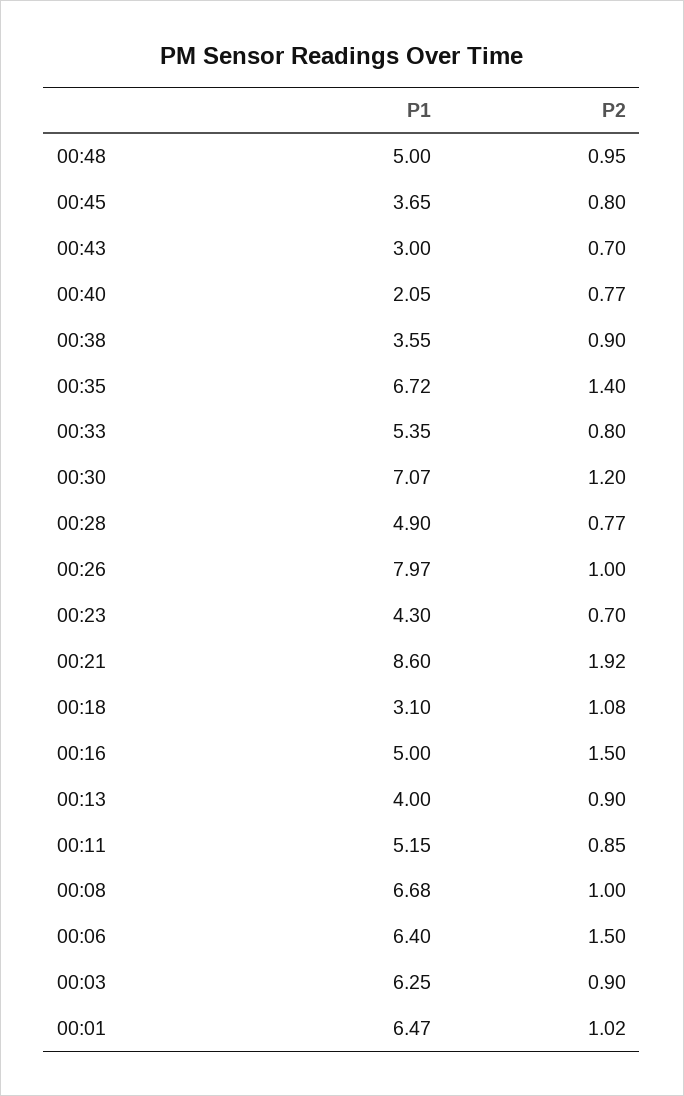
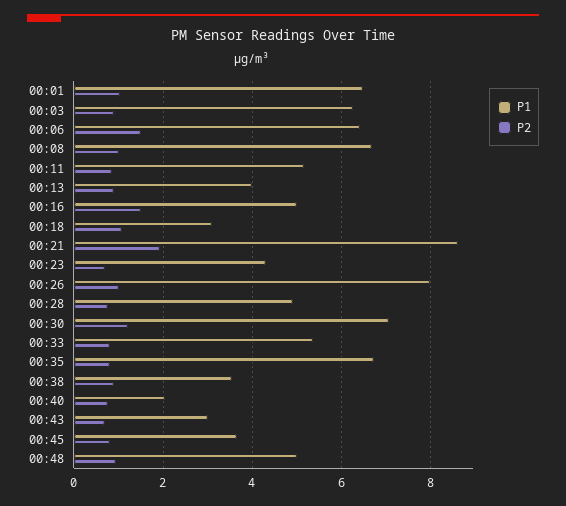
  {
    "P1": {
      "00:48": 5,
      "00:45": 3.65,
      "00:43": 3,
      "00:40": 2.05,
      "00:38": 3.55,
      "00:35": 6.72,
      "00:33": 5.35,
      "00:30": 7.07,
      "00:28": 4.9,
      "00:26": 7.97,
      "00:23": 4.3,
      "00:21": 8.6,
      "00:18": 3.1,
      "00:16": 5,
      "00:13": 4,
      "00:11": 5.15,
      "00:08": 6.68,
      "00:06": 6.4,
      "00:03": 6.25,
      "00:01": 6.47
    },
    "P2": {
      "00:48": 0.95,
      "00:45": 0.8,
      "00:43": 0.7,
      "00:40": 0.77,
      "00:38": 0.9,
-     "00:35": 1.4,
+     "00:35": 0.8,
      "00:33": 0.8,
      "00:30": 1.2,
      "00:28": 0.77,
      "00:26": 1,
      "00:23": 0.7,
      "00:21": 1.92,
      "00:18": 1.08,
      "00:16": 1.5,
      "00:13": 0.9,
      "00:11": 0.85,
      "00:08": 1,
      "00:06": 1.5,
      "00:03": 0.9,
      "00:01": 1.02
    }
  }

